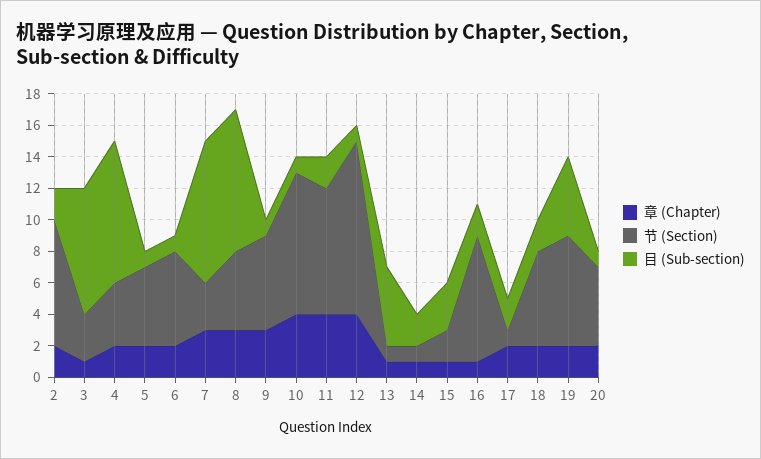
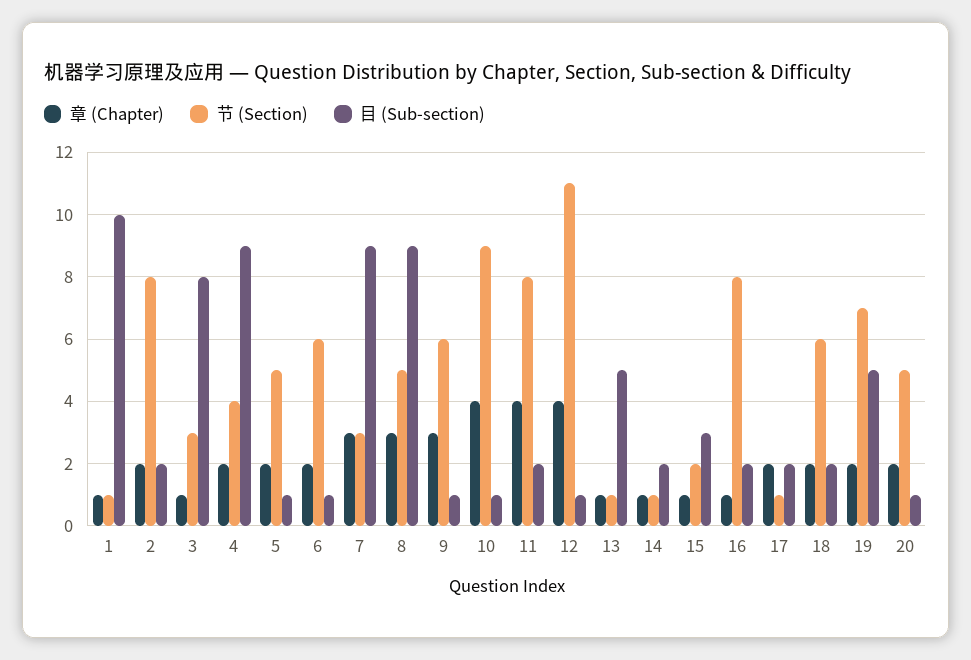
  {
    "章 (Chapter)": {
      "2": 2,
      "3": 1,
      "4": 2,
      "5": 2,
      "6": 2,
      "7": 3,
      "8": 3,
      "9": 3,
      "10": 4,
      "11": 4,
      "12": 4,
      "13": 1,
      "14": 1,
      "15": 1,
      "16": 1,
      "17": 2,
      "18": 2,
      "19": 2,
-     "20": 2
+     "20": 2,
+     "1": 1
    },
    "节 (Section)": {
      "2": 8,
      "3": 3,
      "4": 4,
      "5": 5,
      "6": 6,
      "7": 3,
      "8": 5,
      "9": 6,
      "10": 9,
      "11": 8,
      "12": 11,
      "13": 1,
      "14": 1,
      "15": 2,
      "16": 8,
      "17": 1,
      "18": 6,
      "19": 7,
-     "20": 5
+     "20": 5,
+     "1": 1
    },
    "目 (Sub-section)": {
      "2": 2,
      "3": 8,
      "4": 9,
      "5": 1,
      "6": 1,
      "7": 9,
      "8": 9,
      "9": 1,
      "10": 1,
      "11": 2,
      "12": 1,
      "13": 5,
      "14": 2,
      "15": 3,
      "16": 2,
      "17": 2,
      "18": 2,
      "19": 5,
-     "20": 1
+     "20": 1,
+     "1": 10
    }
  }

